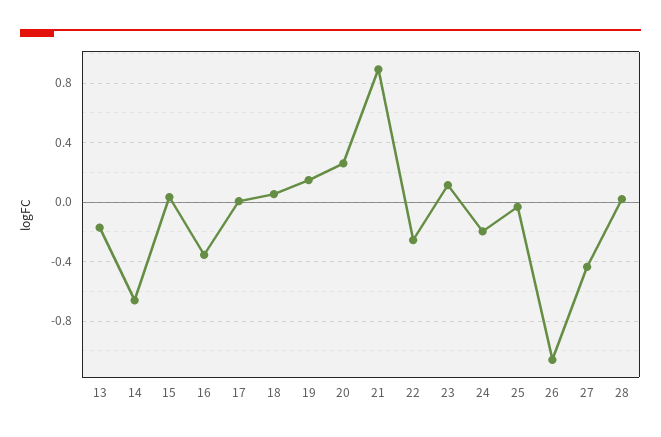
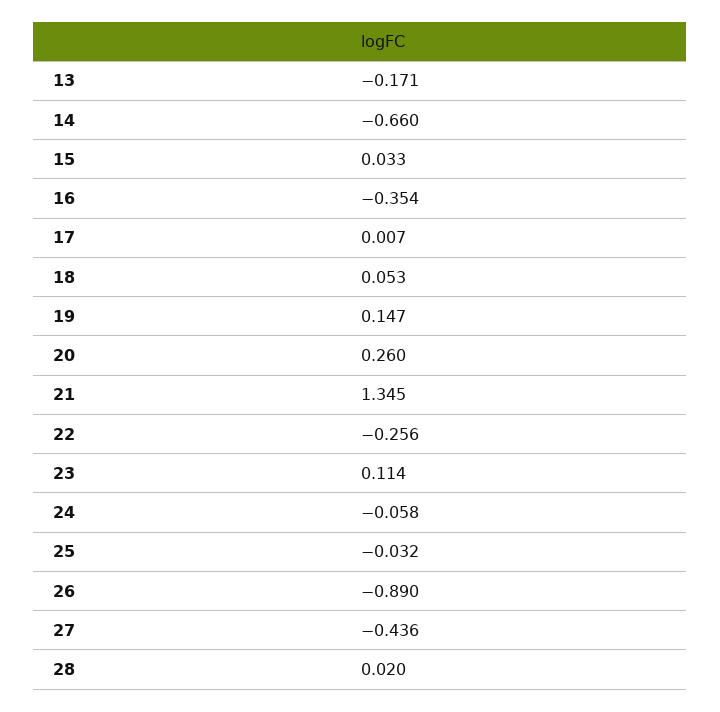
  {
    "13": -0.171,
    "14": -0.66,
    "15": 0.033,
    "16": -0.354,
    "17": 0.007,
    "18": 0.053,
    "19": 0.147,
    "20": 0.26,
-   "21": 0.9,
+   "21": 1.345,
    "22": -0.256,
    "23": 0.114,
-   "24": -0.2,
+   "24": -0.058,
    "25": -0.032,
-   "26": -1.05,
+   "26": -0.89,
    "27": -0.436,
    "28": 0.02
  }

